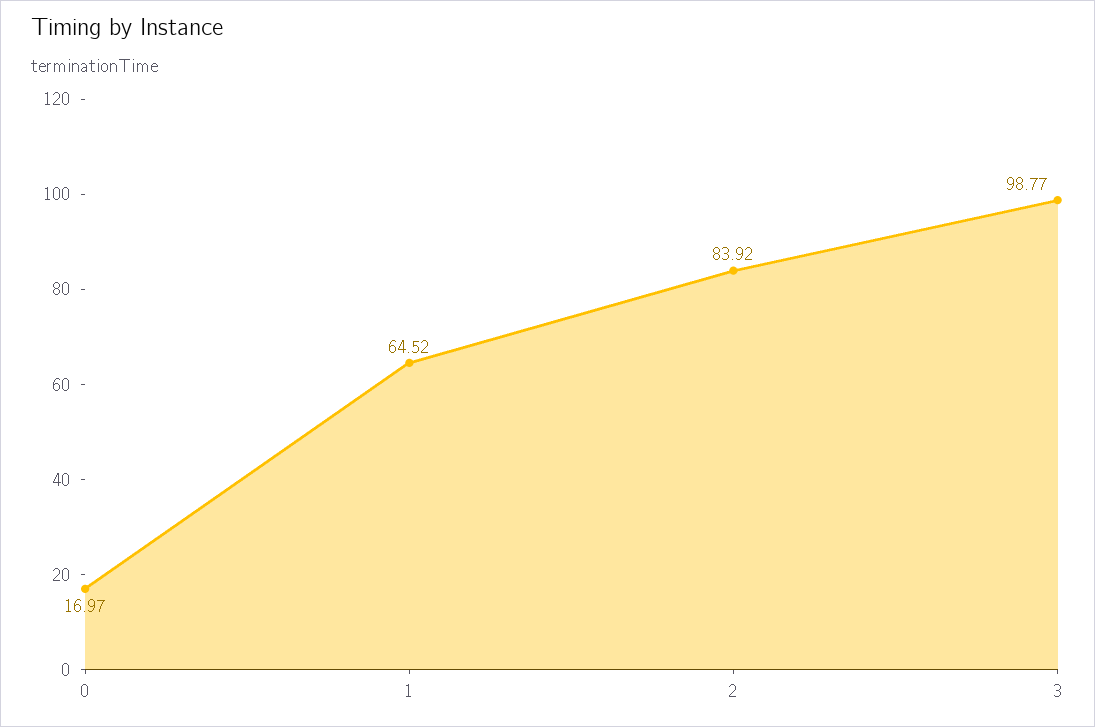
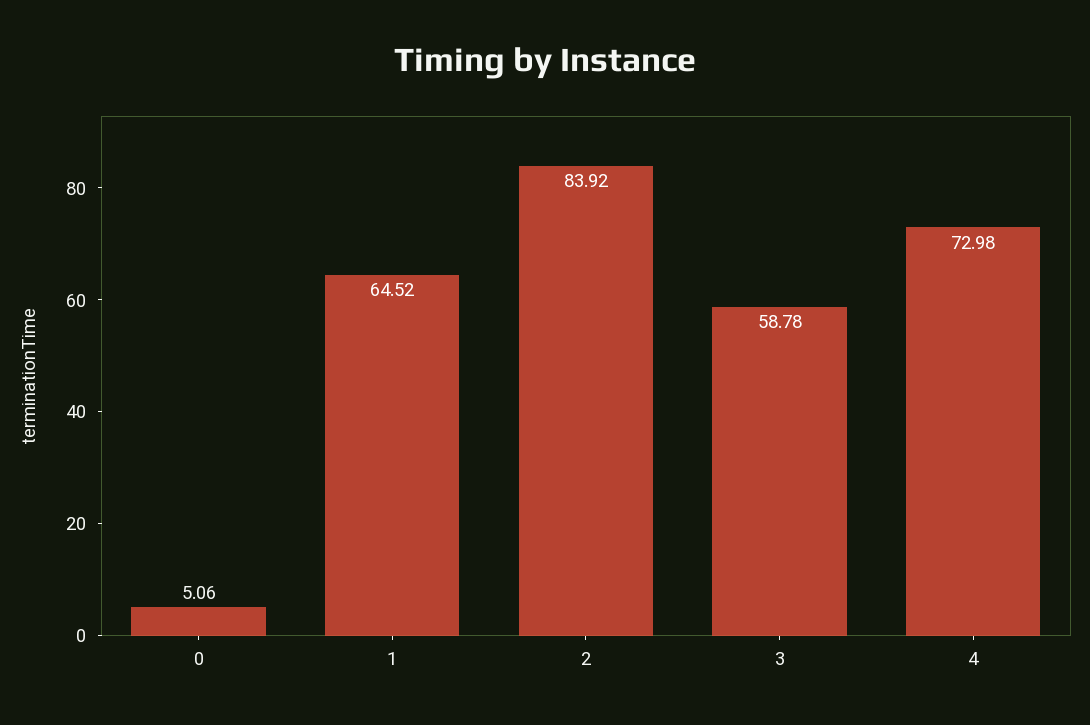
  {
-   "0": 16.97,
+   "0": 5.06,
    "1": 64.52,
    "2": 83.92,
-   "3": 98.77
+   "3": 58.78,
+   "4": 72.98
  }

